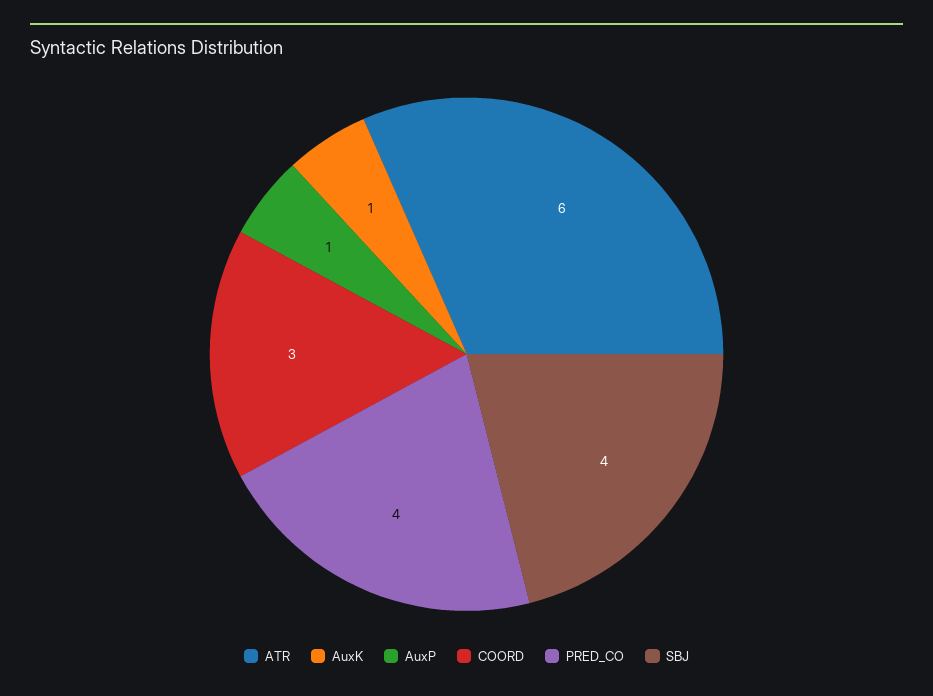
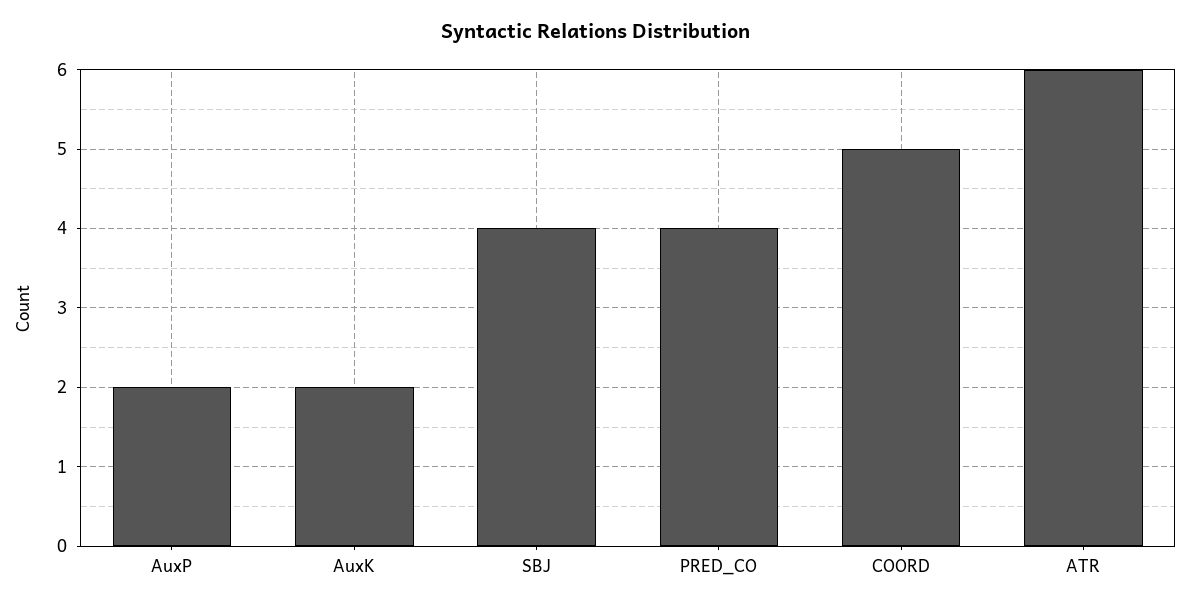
  {
    "ATR": 6,
-   "AuxK": 1,
+   "AuxK": 2,
-   "AuxP": 1,
+   "AuxP": 2,
-   "COORD": 3,
+   "COORD": 5,
    "PRED_CO": 4,
    "SBJ": 4
  }

